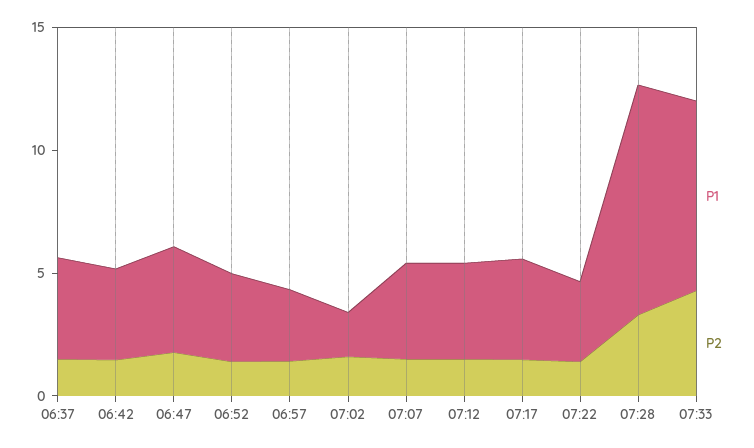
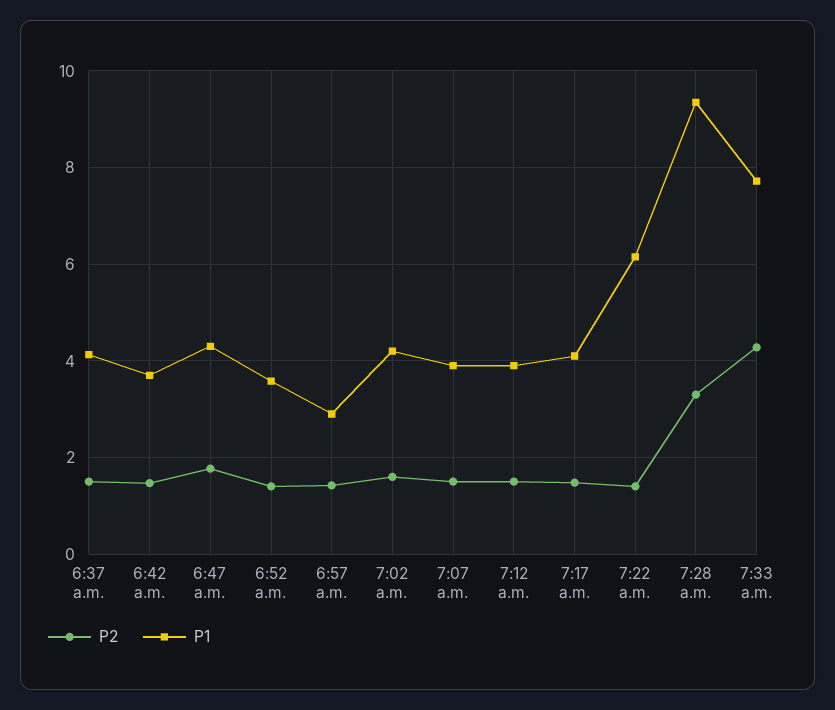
  {
    "P1": {
      "06:37": 4.2,
      "06:42": 3.8,
      "06:47": 4.4,
      "06:52": 3.6,
      "06:57": 3,
-     "07:02": 2,
+     "07:02": 4.2,
      "07:07": 4,
      "07:12": 4,
      "07:17": 4.2,
-     "07:22": 3,
+     "07:22": 6.2,
      "07:28": 9.4,
      "07:33": 7.8
    },
    "P2": {
      "06:37": 1.6,
      "06:42": 1.4,
      "06:47": 1.8,
      "06:52": 1.4,
      "06:57": 1.4,
      "07:02": 1.6,
      "07:07": 1.6,
      "07:12": 1.6,
      "07:17": 1.4,
      "07:22": 1.4,
      "07:28": 3.4,
      "07:33": 4.2
    }
  }

